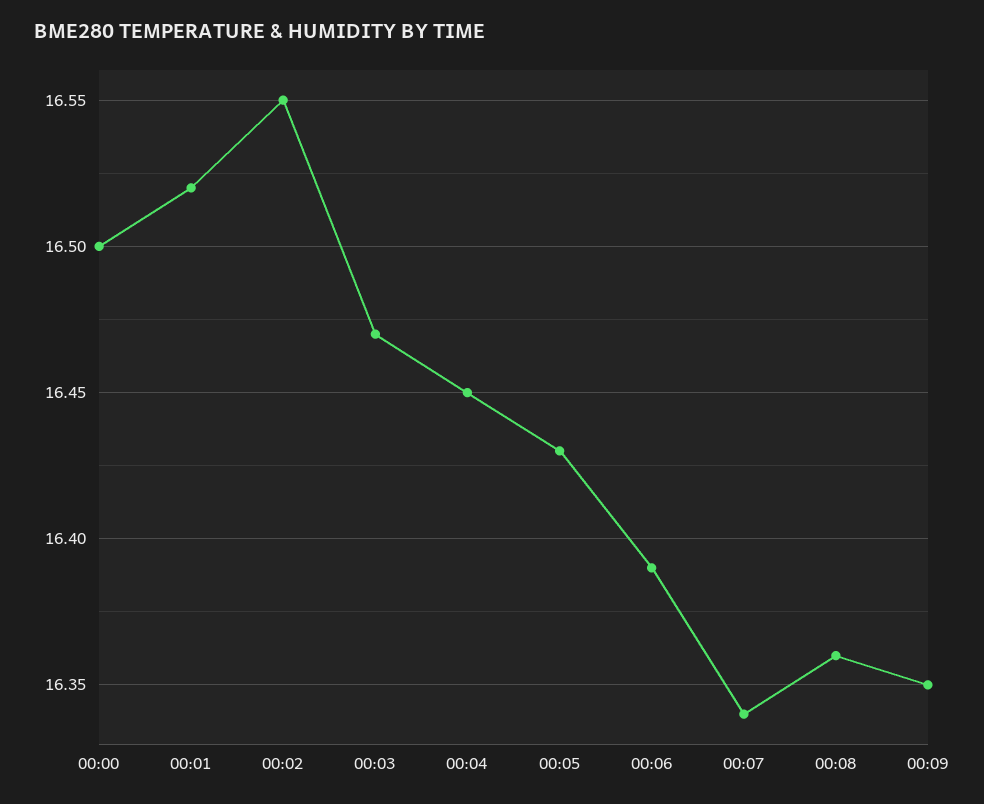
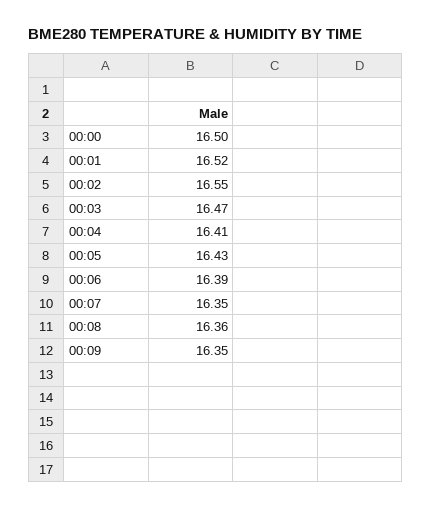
  {
    "00:00": 16.5,
    "00:01": 16.52,
    "00:02": 16.55,
    "00:03": 16.47,
-   "00:04": 16.45,
+   "00:04": 16.41,
    "00:05": 16.43,
    "00:06": 16.39,
-   "00:07": 16.34,
+   "00:07": 16.35,
    "00:08": 16.36,
    "00:09": 16.35
  }

